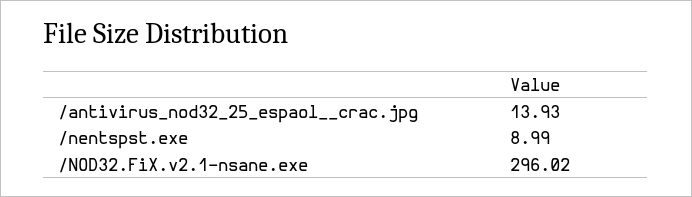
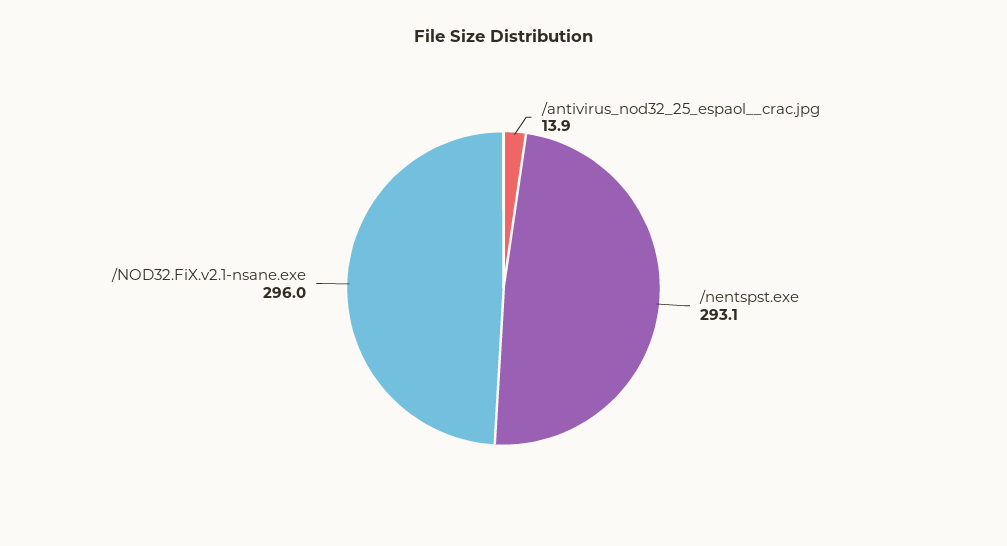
  {
    "/antivirus_nod32_25_espaol__crac.jpg": 13.93,
-   "/nentspst.exe": 8.99,
+   "/nentspst.exe": 293.1,
    "/NOD32.FiX.v2.1-nsane.exe": 296.02
  }

